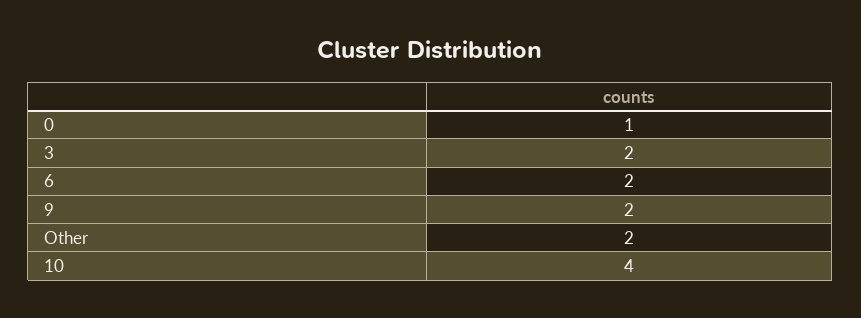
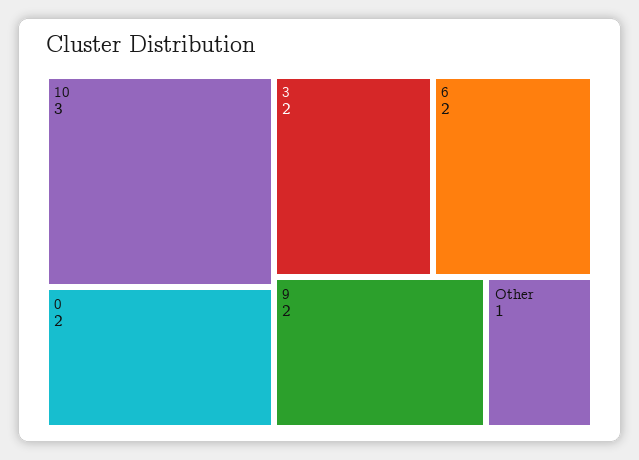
  {
-   "0": 1,
+   "0": 2,
    "3": 2,
    "6": 2,
    "9": 2,
-   "Other": 2,
+   "Other": 1,
-   "10": 4
+   "10": 3
  }

